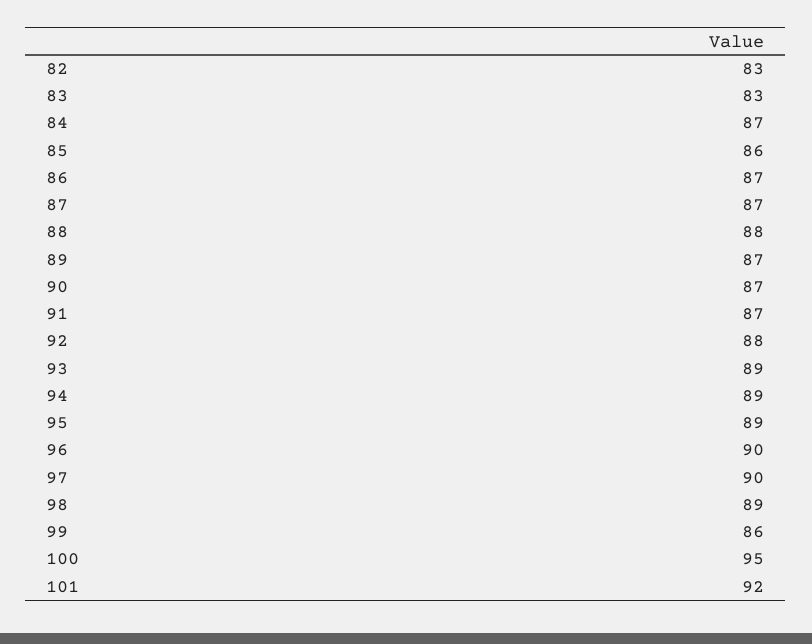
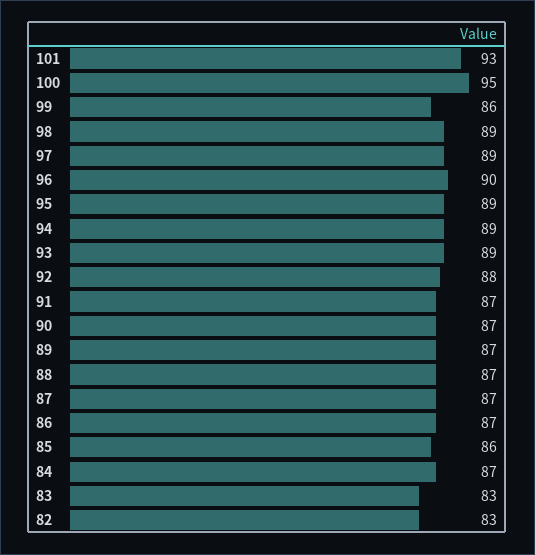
  {
    "82": 83,
    "83": 83,
    "84": 87,
    "85": 86,
    "86": 87,
    "87": 87,
-   "88": 88,
+   "88": 87,
    "89": 87,
    "90": 87,
    "91": 87,
    "92": 88,
    "93": 89,
    "94": 89,
    "95": 89,
    "96": 90,
-   "97": 90,
+   "97": 89,
    "98": 89,
    "99": 86,
    "100": 95,
-   "101": 92
+   "101": 93
  }

